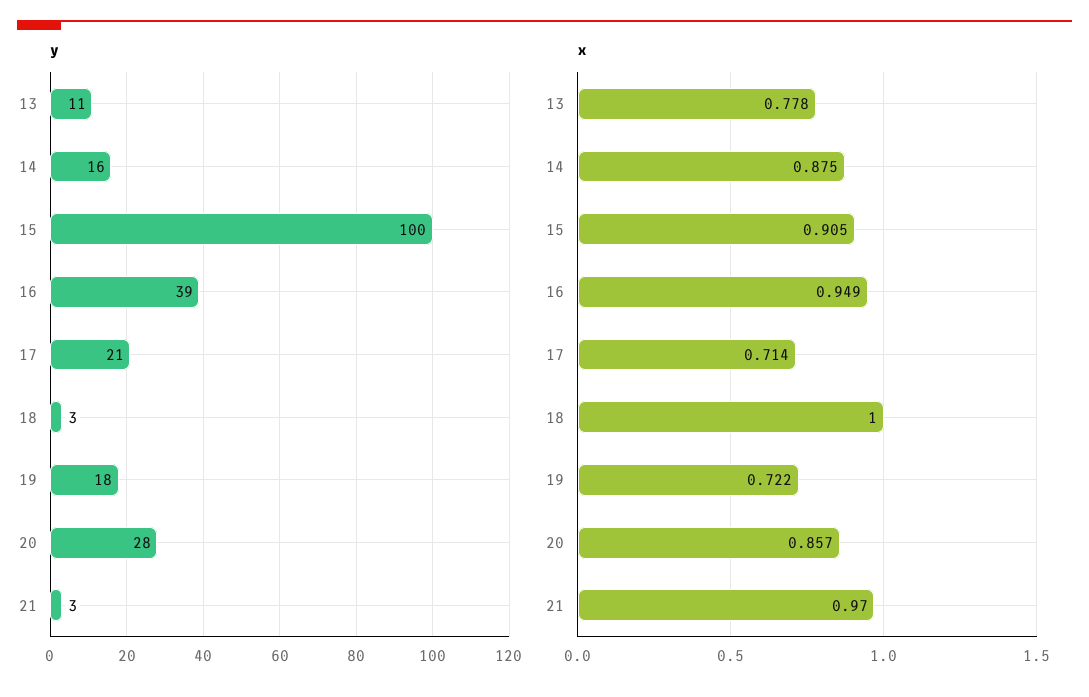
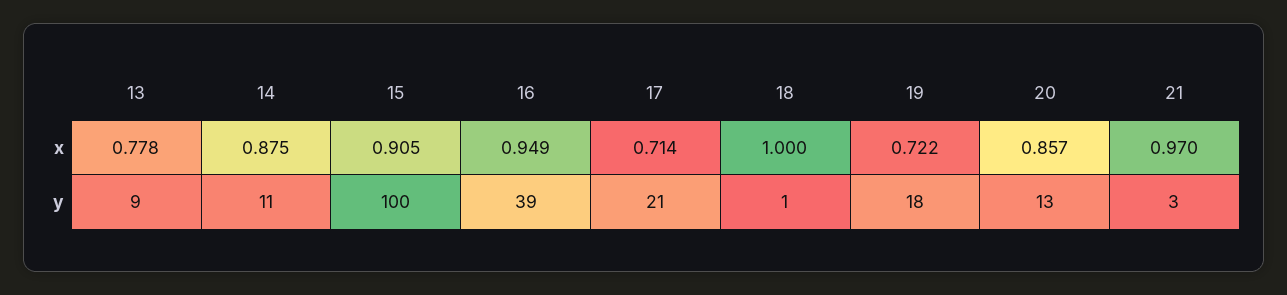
  {
    "y": {
-     "13": 11,
+     "13": 9,
-     "14": 16,
+     "14": 11,
      "15": 100,
      "16": 39,
      "17": 21,
-     "18": 3,
+     "18": 1,
      "19": 18,
-     "20": 28,
+     "20": 13,
      "21": 3
    },
    "x": {
      "13": 0.778,
      "14": 0.875,
      "15": 0.905,
      "16": 0.949,
      "17": 0.714,
      "18": 1,
      "19": 0.722,
      "20": 0.857,
      "21": 0.97
    }
  }

